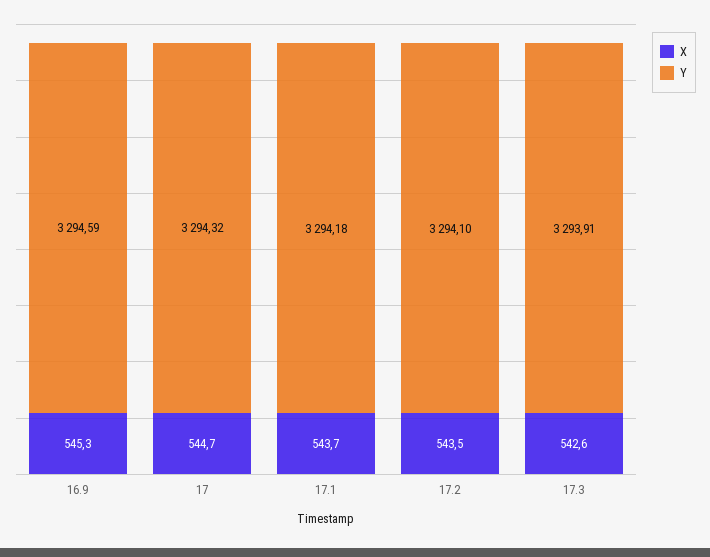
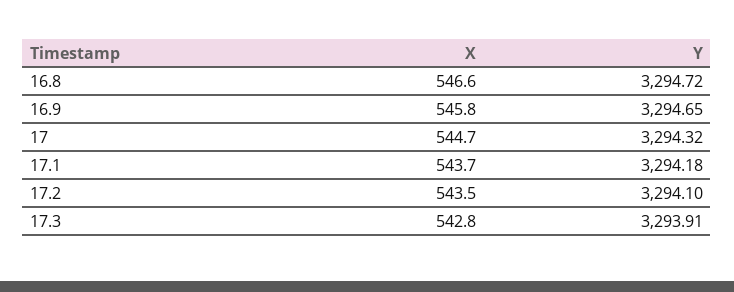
  {
    "X": {
-     "16.9": 545.3,
+     "16.9": 545.8,
      "17": 544.7,
      "17.1": 543.7,
      "17.2": 543.5,
-     "17.3": 542.6
+     "17.3": 542.8,
+     "16.8": 546.6
    },
    "Y": {
-     "16.9": 3294.59,
+     "16.9": 3294.65,
      "17": 3294.32,
      "17.1": 3294.18,
      "17.2": 3294.1,
-     "17.3": 3293.91
+     "17.3": 3293.91,
+     "16.8": 3294.72
    }
  }

